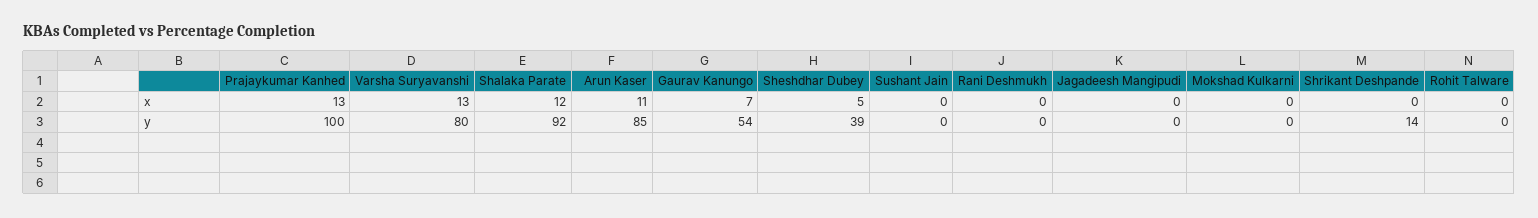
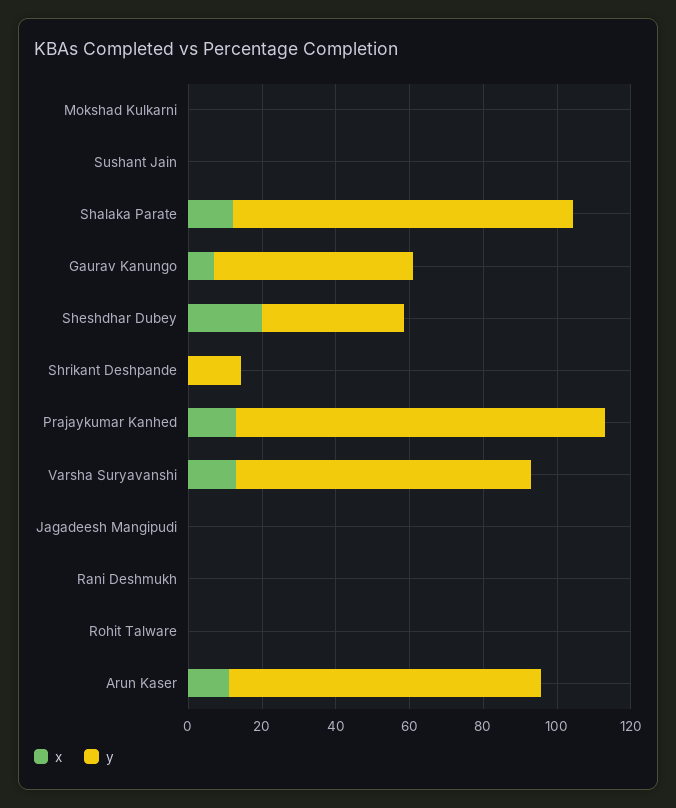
  {
    "x": {
      "Prajaykumar Kanhed": 13,
      "Varsha Suryavanshi": 13,
      "Shalaka Parate": 12,
      "Arun Kaser": 11,
      "Gaurav Kanungo": 7,
-     "Sheshdhar Dubey": 5,
+     "Sheshdhar Dubey": 20,
      "Sushant Jain": 0,
      "Rani Deshmukh": 0,
      "Jagadeesh Mangipudi": 0,
      "Mokshad Kulkarni": 0,
      "Shrikant Deshpande": 0,
      "Rohit Talware": 0
    },
    "y": {
      "Prajaykumar Kanhed": 100,
      "Varsha Suryavanshi": 80,
      "Shalaka Parate": 92,
      "Arun Kaser": 85,
      "Gaurav Kanungo": 54,
      "Sheshdhar Dubey": 39,
      "Sushant Jain": 0,
      "Rani Deshmukh": 0,
      "Jagadeesh Mangipudi": 0,
      "Mokshad Kulkarni": 0,
      "Shrikant Deshpande": 14,
      "Rohit Talware": 0
    }
  }

